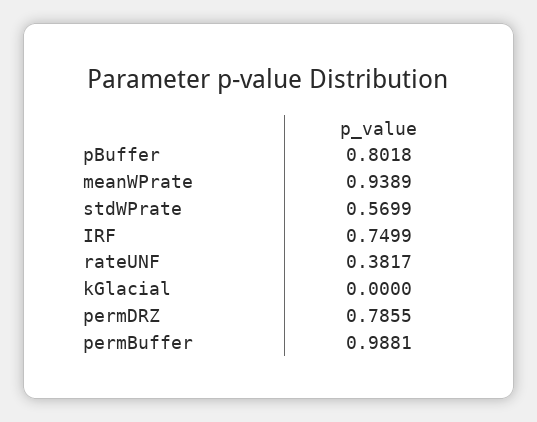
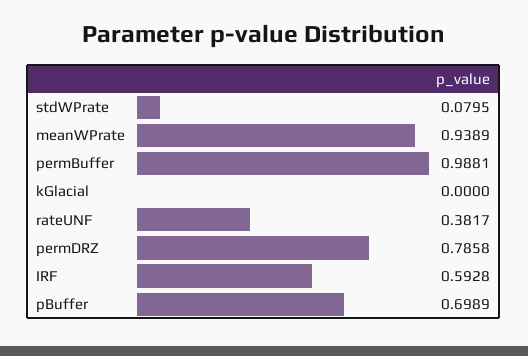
  {
-   "pBuffer": 0.8018,
+   "pBuffer": 0.6989,
    "meanWPrate": 0.9389,
-   "stdWPrate": 0.5699,
+   "stdWPrate": 0.0795,
-   "IRF": 0.7499,
+   "IRF": 0.5928,
    "rateUNF": 0.3817,
    "kGlacial": 0,
-   "permDRZ": 0.7855,
+   "permDRZ": 0.7858,
    "permBuffer": 0.9881
  }

